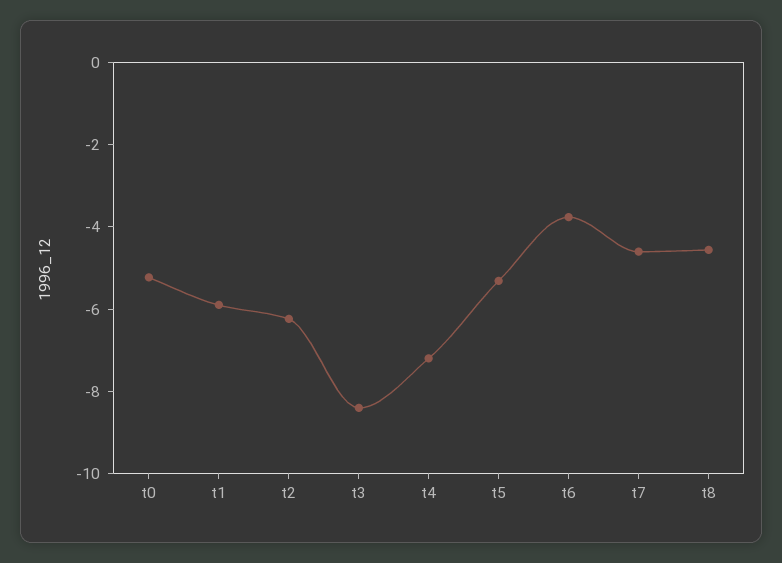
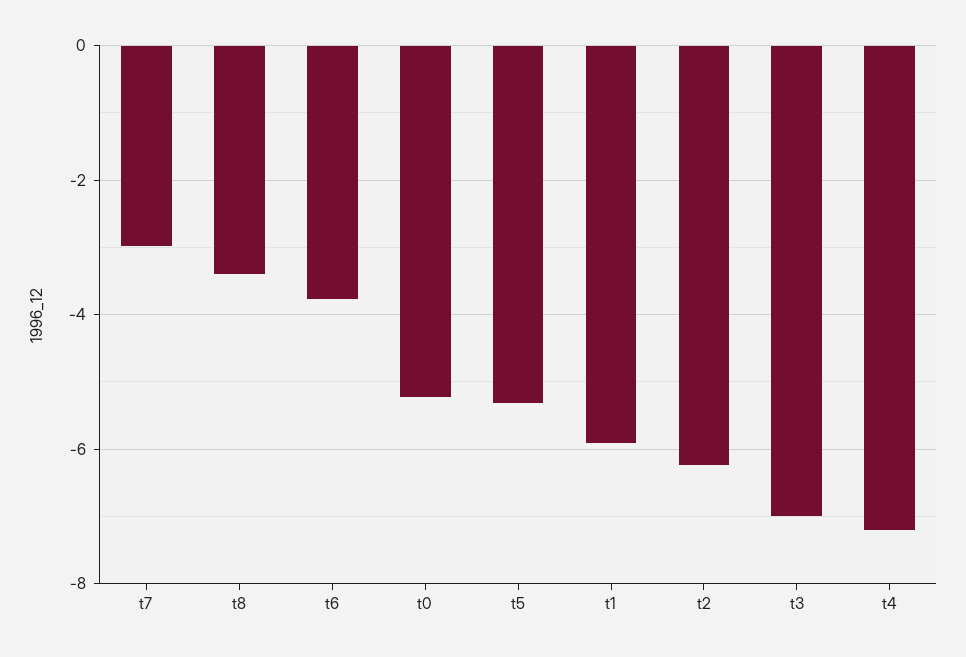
  {
    "t0": -5.2,
    "t1": -6,
    "t2": -6.2,
-   "t3": -8.5,
+   "t3": -7,
    "t4": -7.2,
    "t5": -5.4,
    "t6": -3.8,
-   "t7": -4.5,
+   "t7": -3,
-   "t8": -4.5
+   "t8": -3.4
  }

